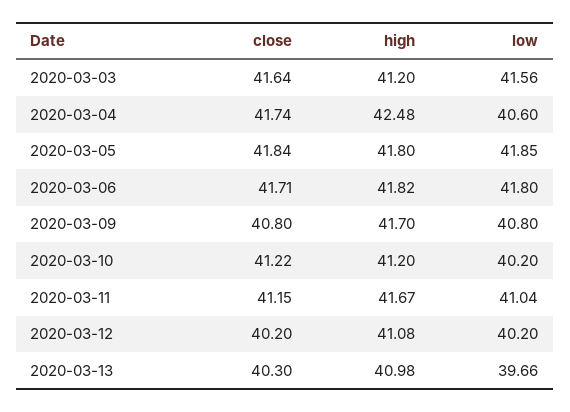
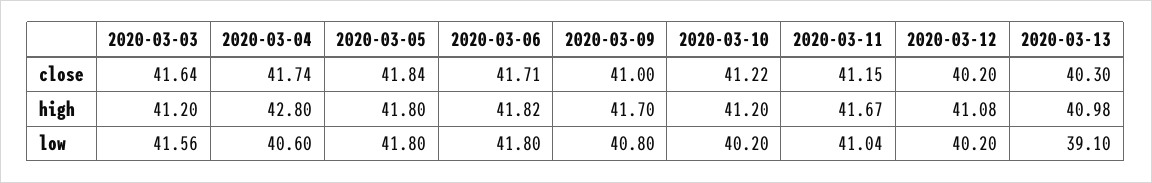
  {
    "close": {
      "2020-03-03": 41.64,
      "2020-03-04": 41.74,
      "2020-03-05": 41.84,
      "2020-03-06": 41.71,
-     "2020-03-09": 40.8,
+     "2020-03-09": 41,
      "2020-03-10": 41.22,
      "2020-03-11": 41.15,
      "2020-03-12": 40.2,
      "2020-03-13": 40.3
    },
    "high": {
      "2020-03-03": 41.2,
-     "2020-03-04": 42.48,
+     "2020-03-04": 42.8,
      "2020-03-05": 41.8,
      "2020-03-06": 41.82,
      "2020-03-09": 41.7,
      "2020-03-10": 41.2,
      "2020-03-11": 41.67,
      "2020-03-12": 41.08,
      "2020-03-13": 40.98
    },
    "low": {
      "2020-03-03": 41.56,
      "2020-03-04": 40.6,
-     "2020-03-05": 41.85,
+     "2020-03-05": 41.8,
      "2020-03-06": 41.8,
      "2020-03-09": 40.8,
      "2020-03-10": 40.2,
      "2020-03-11": 41.04,
      "2020-03-12": 40.2,
-     "2020-03-13": 39.66
+     "2020-03-13": 39.1
    }
  }

